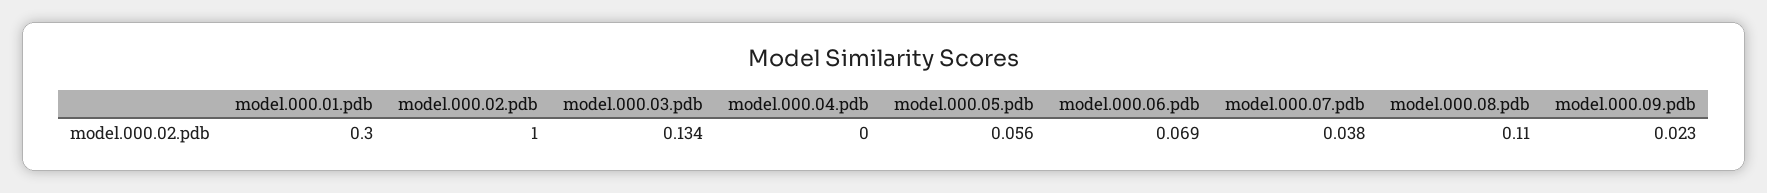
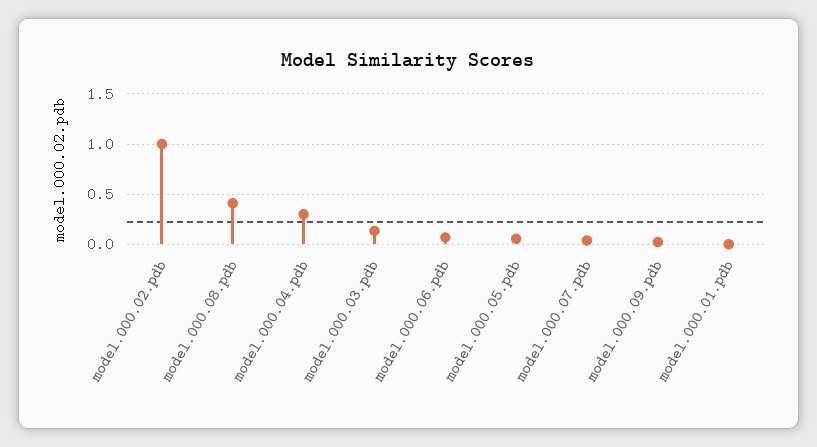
  {
-   "model.000.01.pdb": 0.3,
+   "model.000.01.pdb": 0,
    "model.000.02.pdb": 1,
    "model.000.03.pdb": 0.134,
-   "model.000.04.pdb": 0,
+   "model.000.04.pdb": 0.3,
    "model.000.05.pdb": 0.056,
    "model.000.06.pdb": 0.069,
    "model.000.07.pdb": 0.038,
-   "model.000.08.pdb": 0.11,
+   "model.000.08.pdb": 0.4,
    "model.000.09.pdb": 0.023
  }

